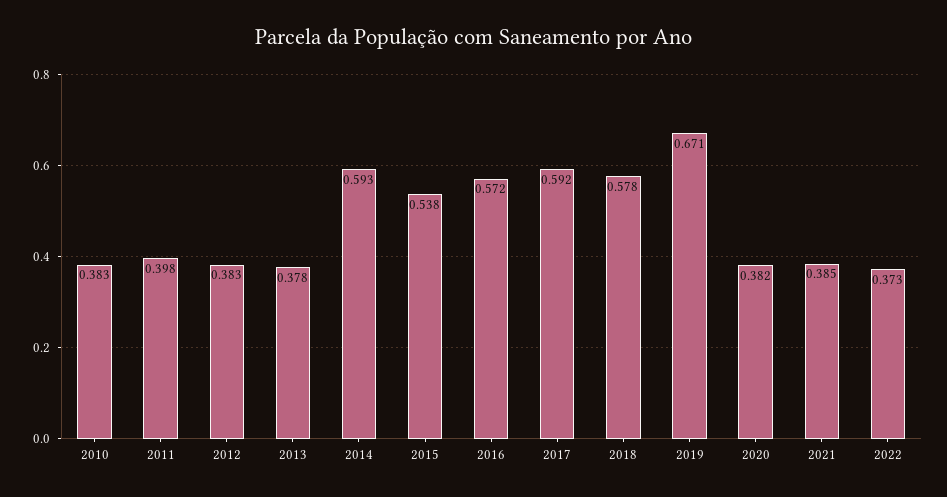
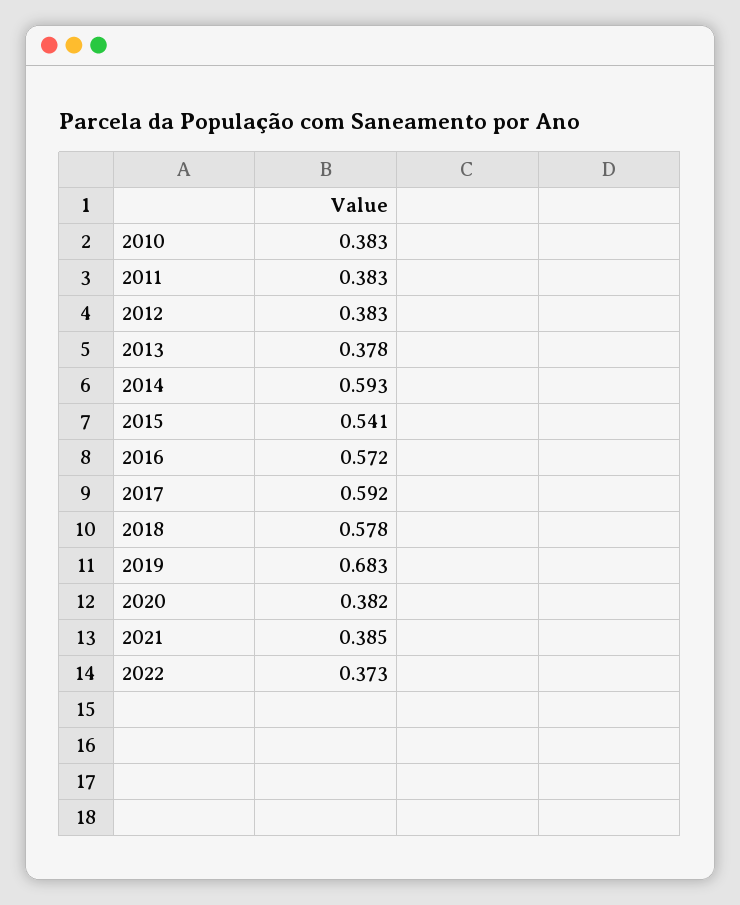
  {
    "2010": 0.383,
-   "2011": 0.398,
+   "2011": 0.383,
    "2012": 0.383,
    "2013": 0.378,
    "2014": 0.593,
-   "2015": 0.538,
+   "2015": 0.541,
    "2016": 0.572,
    "2017": 0.592,
    "2018": 0.578,
-   "2019": 0.671,
+   "2019": 0.683,
    "2020": 0.382,
    "2021": 0.385,
    "2022": 0.373
  }

